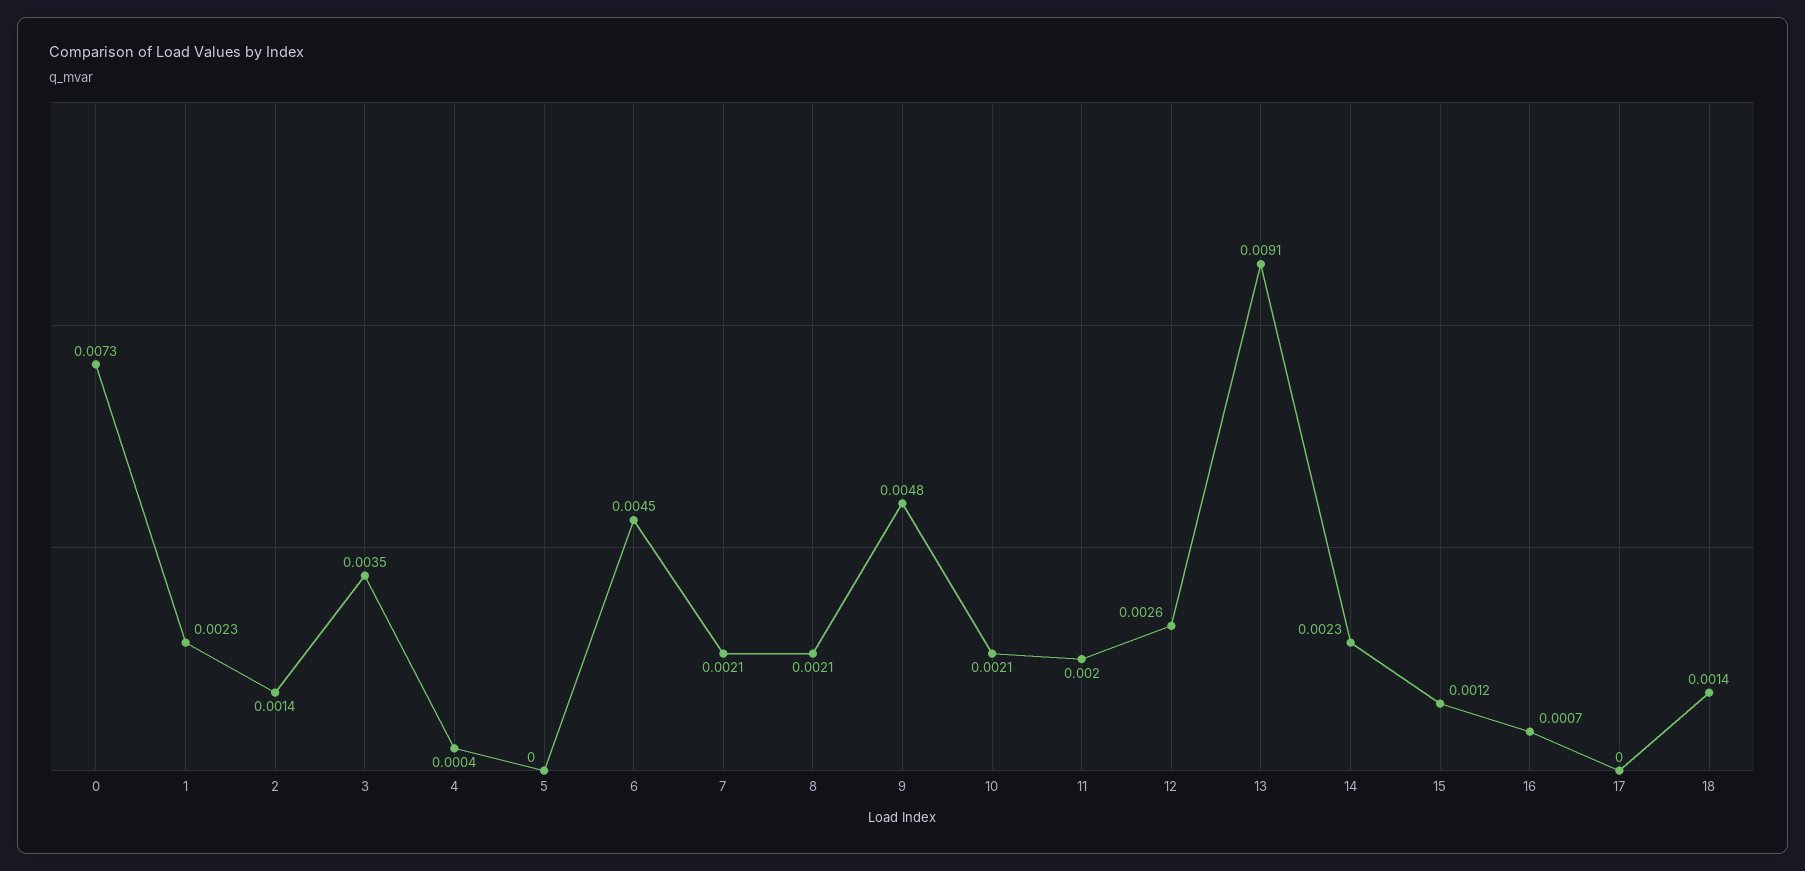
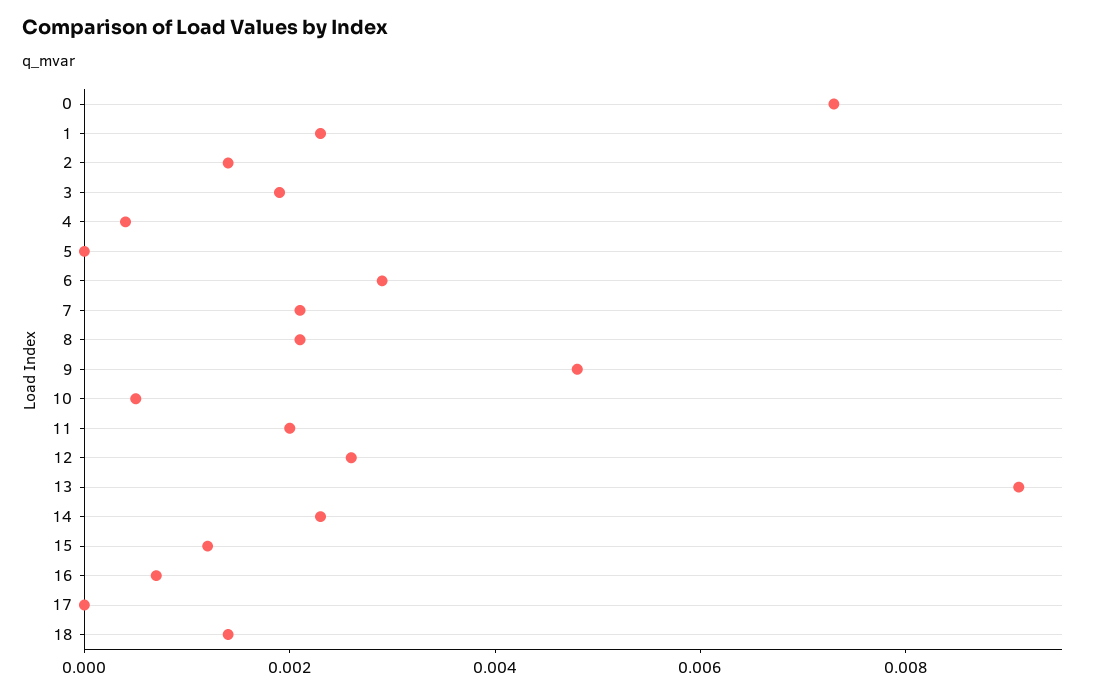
  {
    "0": 0.0073,
    "1": 0.0023,
    "2": 0.0014,
-   "3": 0.0035,
+   "3": 0.002,
    "4": 0.0004,
    "5": 0,
-   "6": 0.0045,
+   "6": 0.003,
    "7": 0.0021,
    "8": 0.0021,
    "9": 0.0048,
-   "10": 0.0021,
+   "10": 0.0005,
    "11": 0.002,
    "12": 0.0026,
    "13": 0.0091,
    "14": 0.0023,
    "15": 0.0012,
    "16": 0.0007,
    "17": 0,
    "18": 0.0014
  }

